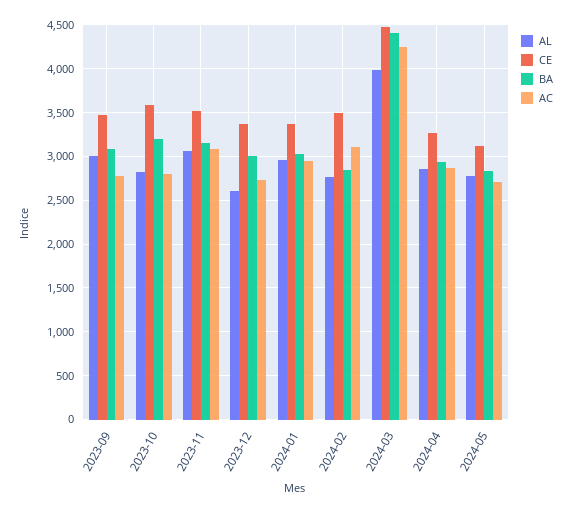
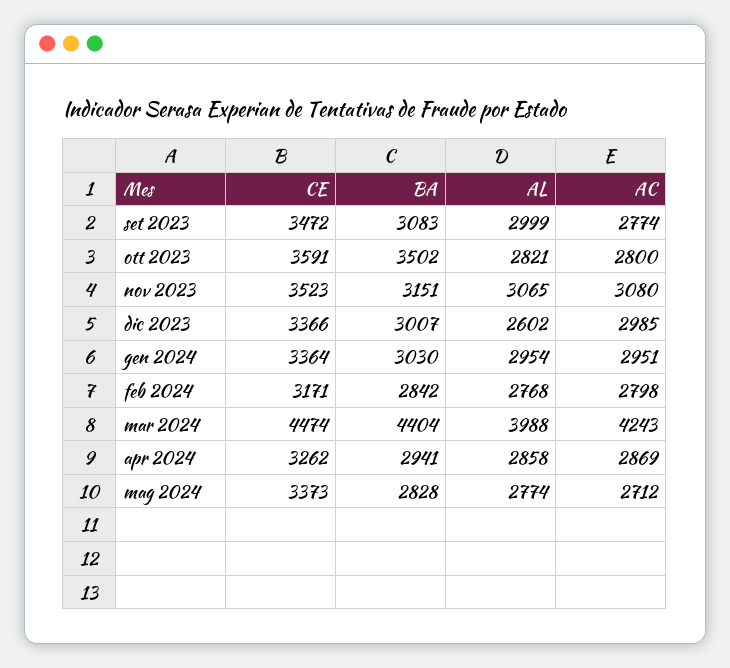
  {
    "AL": {
      "2023-09": 2999,
      "2023-10": 2821,
      "2023-11": 3065,
      "2023-12": 2602,
      "2024-01": 2954,
      "2024-02": 2768,
      "2024-03": 3988,
      "2024-04": 2858,
      "2024-05": 2774
    },
    "CE": {
      "2023-09": 3472,
      "2023-10": 3591,
      "2023-11": 3523,
      "2023-12": 3366,
      "2024-01": 3364,
-     "2024-02": 3500,
+     "2024-02": 3171,
      "2024-03": 4474,
      "2024-04": 3262,
-     "2024-05": 3100
+     "2024-05": 3373
    },
    "BA": {
      "2023-09": 3083,
-     "2023-10": 3200,
+     "2023-10": 3502,
      "2023-11": 3151,
      "2023-12": 3007,
      "2024-01": 3030,
      "2024-02": 2842,
      "2024-03": 4404,
      "2024-04": 2941,
      "2024-05": 2828
    },
    "AC": {
      "2023-09": 2774,
      "2023-10": 2800,
      "2023-11": 3080,
-     "2023-12": 2700,
+     "2023-12": 2985,
      "2024-01": 2951,
-     "2024-02": 3100,
+     "2024-02": 2798,
      "2024-03": 4243,
      "2024-04": 2869,
      "2024-05": 2712
    }
  }

